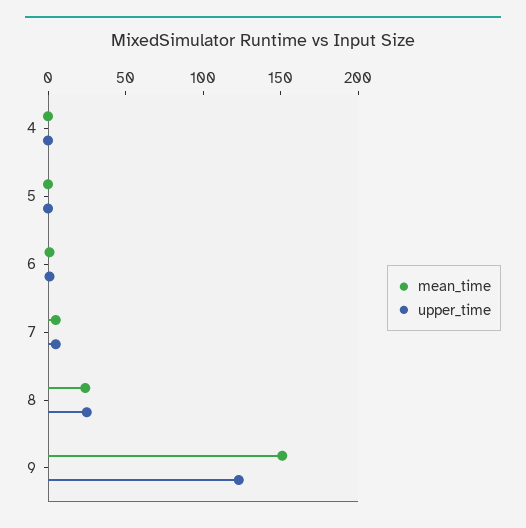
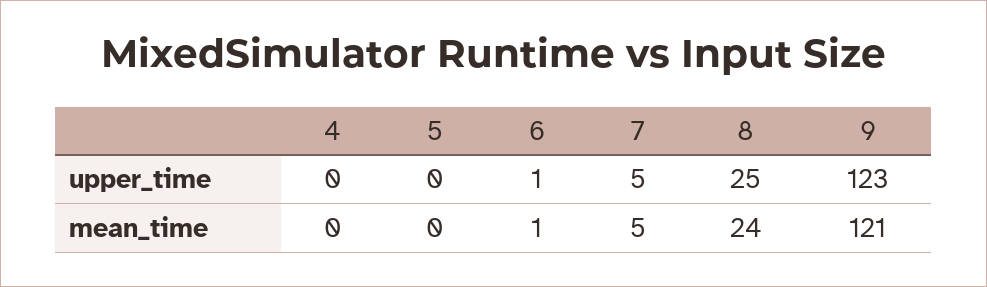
  {
    "mean_time": {
      "4": 0,
      "5": 0,
      "6": 1,
      "7": 5,
      "8": 24,
-     "9": 150
+     "9": 121
    },
    "upper_time": {
      "4": 0,
      "5": 0,
      "6": 1,
      "7": 5,
      "8": 25,
      "9": 123
    }
  }

